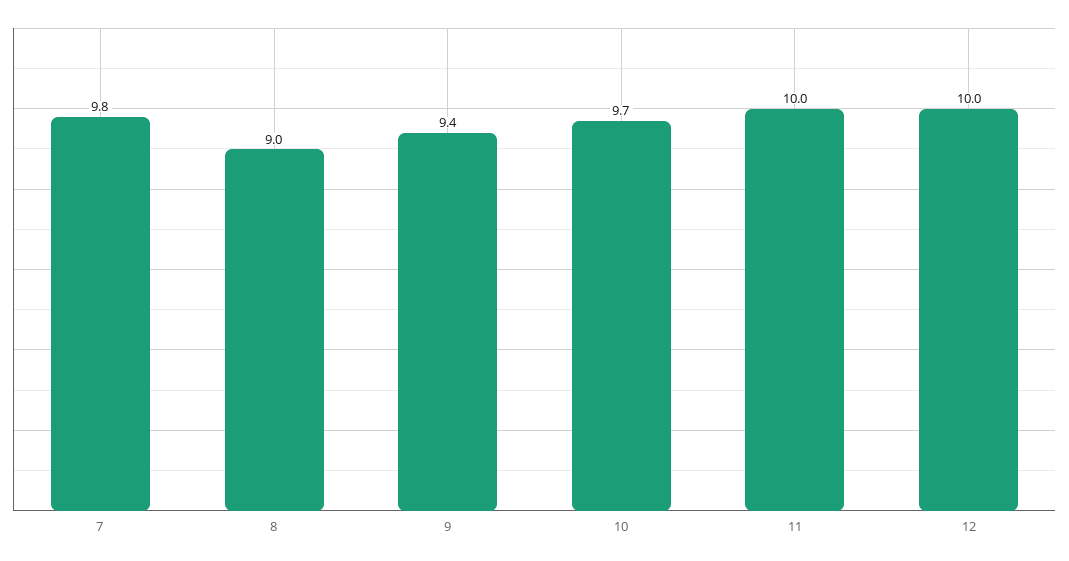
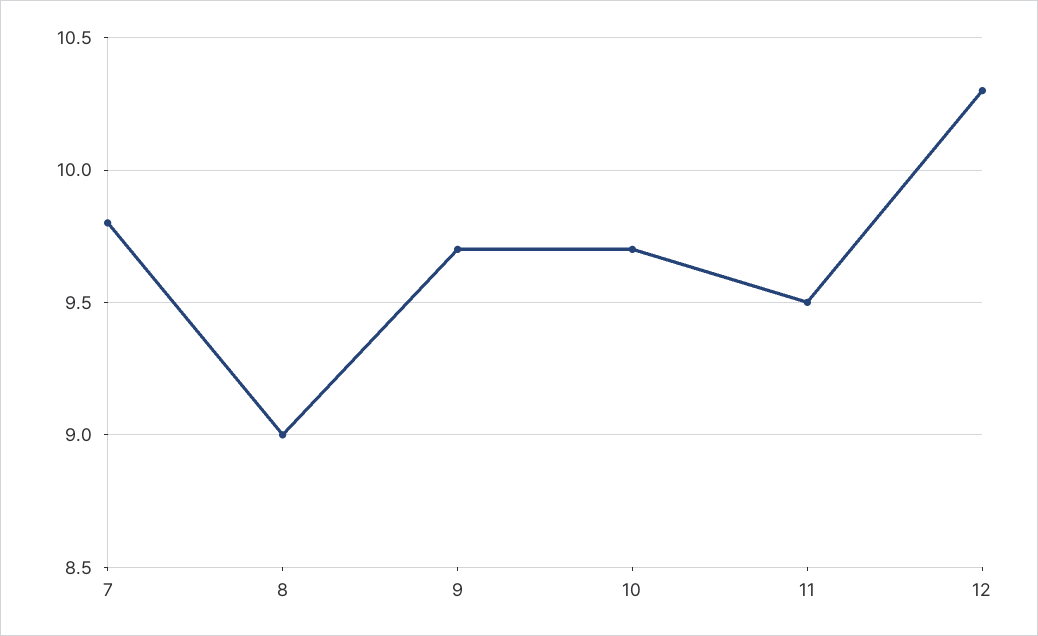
  {
    "7": 9.8,
    "8": 9,
-   "9": 9.4,
+   "9": 9.7,
    "10": 9.7,
-   "11": 10,
+   "11": 9.5,
-   "12": 10
+   "12": 10.3
  }

